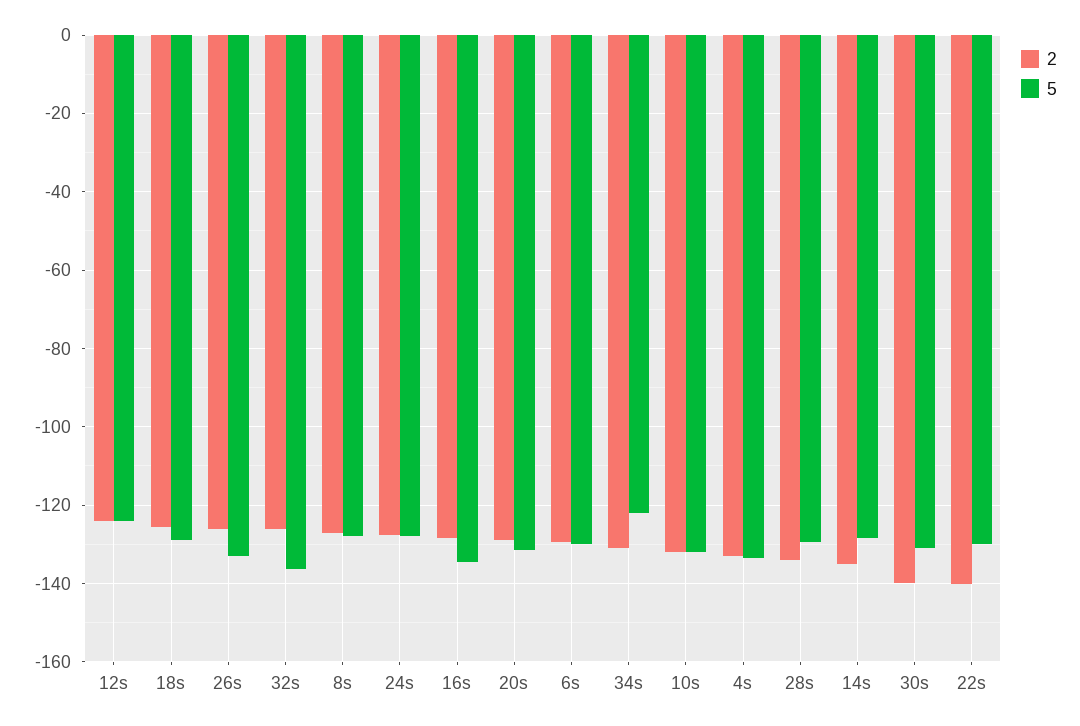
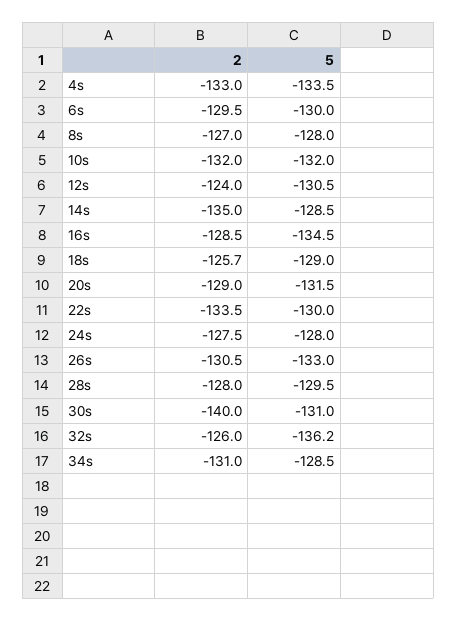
  {
    "2": {
      "12s": -124,
      "18s": -125.7,
-     "26s": -126,
+     "26s": -130.5,
      "32s": -126,
      "8s": -127,
      "24s": -127.5,
      "16s": -128.5,
      "20s": -129,
      "6s": -129.5,
      "34s": -131,
      "10s": -132,
      "4s": -133,
-     "28s": -134,
+     "28s": -128,
      "14s": -135,
      "30s": -140,
-     "22s": -140
+     "22s": -133.5
    },
    "5": {
-     "12s": -124,
+     "12s": -130.5,
      "18s": -129,
      "26s": -133,
      "32s": -136.2,
      "8s": -128,
      "24s": -128,
      "16s": -134.5,
      "20s": -131.5,
      "6s": -130,
-     "34s": -122,
+     "34s": -128.5,
      "10s": -132,
      "4s": -133.5,
      "28s": -129.5,
      "14s": -128.5,
      "30s": -131,
      "22s": -130
    }
  }

